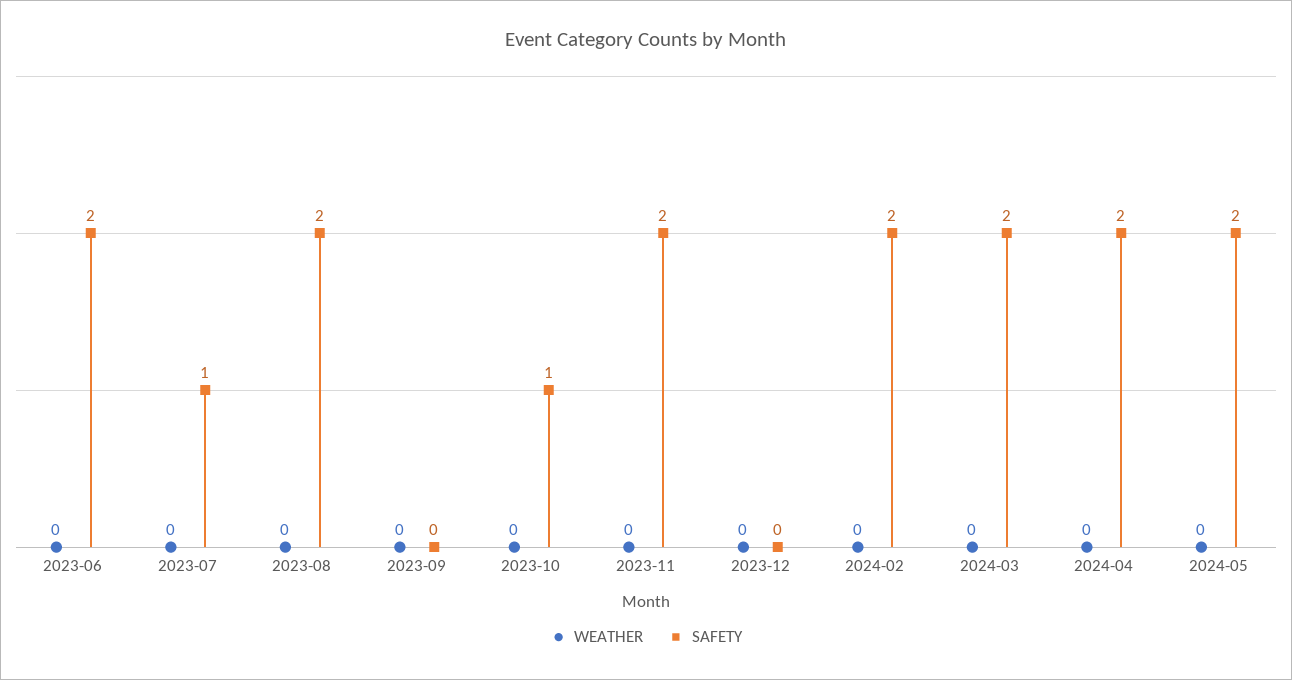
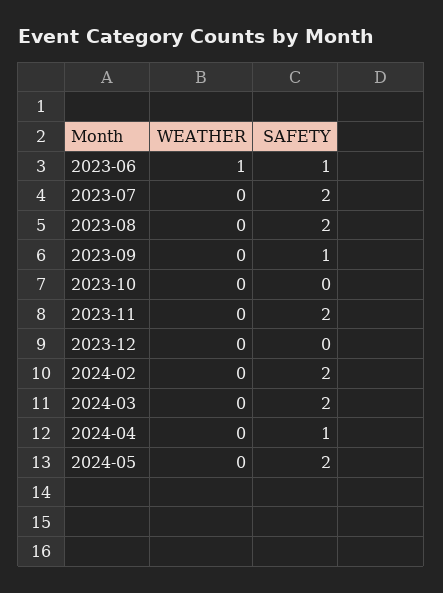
  {
    "WEATHER": {
-     "2023-06": 0,
+     "2023-06": 1,
      "2023-07": 0,
      "2023-08": 0,
      "2023-09": 0,
      "2023-10": 0,
      "2023-11": 0,
      "2023-12": 0,
      "2024-02": 0,
      "2024-03": 0,
      "2024-04": 0,
      "2024-05": 0
    },
    "SAFETY": {
-     "2023-06": 2,
+     "2023-06": 1,
-     "2023-07": 1,
+     "2023-07": 2,
      "2023-08": 2,
-     "2023-09": 0,
+     "2023-09": 1,
-     "2023-10": 1,
+     "2023-10": 0,
      "2023-11": 2,
      "2023-12": 0,
      "2024-02": 2,
      "2024-03": 2,
-     "2024-04": 2,
+     "2024-04": 1,
      "2024-05": 2
    }
  }

